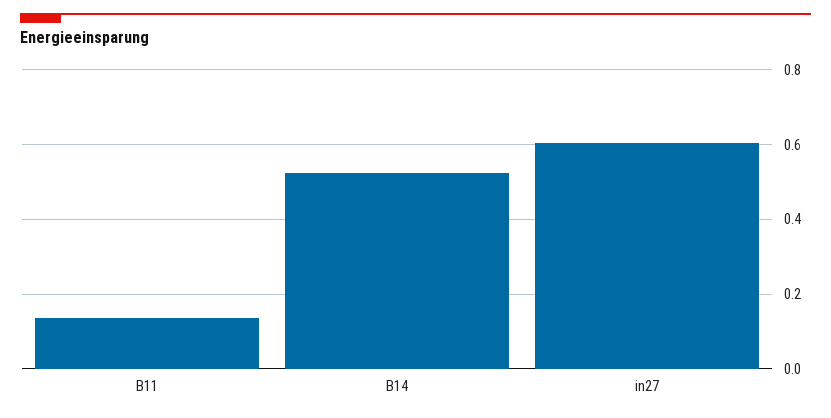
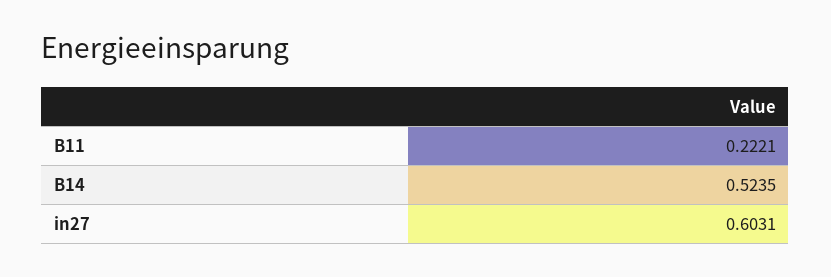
  {
-   "B11": 0.14,
+   "B11": 0.2221,
    "B14": 0.5235,
    "in27": 0.6031
  }

